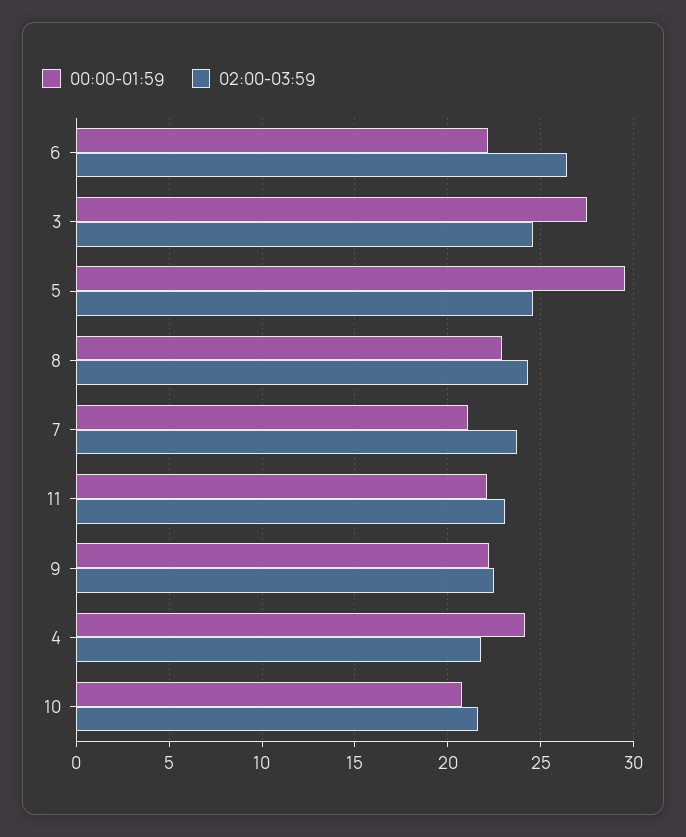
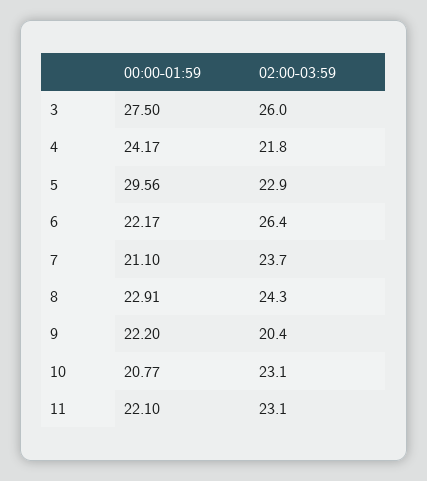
  {
    "00:00-01:59": {
      "6": 22.17,
      "3": 27.5,
      "5": 29.56,
      "8": 22.91,
      "7": 21.1,
      "11": 22.1,
      "9": 22.2,
      "4": 24.17,
      "10": 20.77
    },
    "02:00-03:59": {
      "6": 26.4,
-     "3": 24.5,
+     "3": 26,
-     "5": 24.5,
+     "5": 22.9,
      "8": 24.3,
      "7": 23.7,
      "11": 23.1,
-     "9": 22.5,
+     "9": 20.4,
      "4": 21.8,
-     "10": 21.5
+     "10": 23.1
    }
  }

